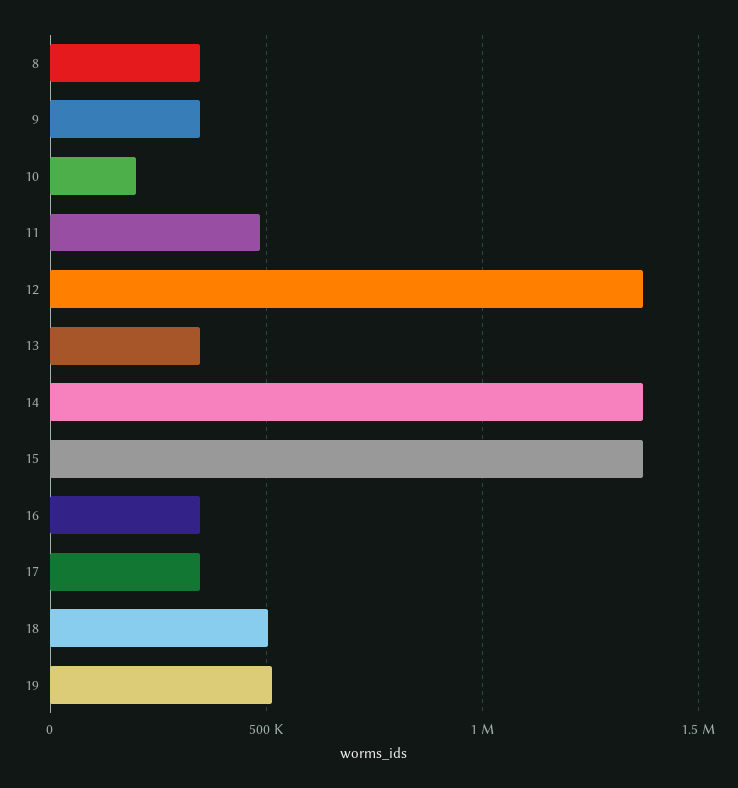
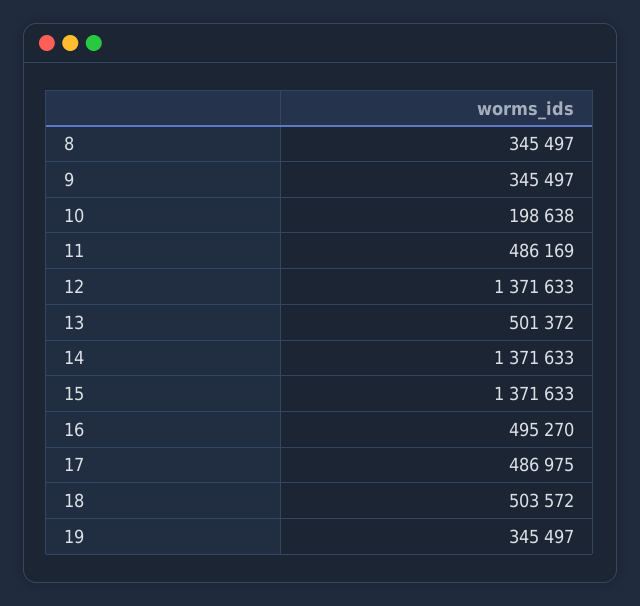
  {
    "8": 345497,
    "9": 345497,
    "10": 198638,
    "11": 486169,
    "12": 1371633,
-   "13": 350000,
+   "13": 501372,
    "14": 1371633,
    "15": 1371633,
-   "16": 350000,
+   "16": 495270,
-   "17": 350000,
+   "17": 486975,
    "18": 503572,
-   "19": 500000
+   "19": 345497
  }

